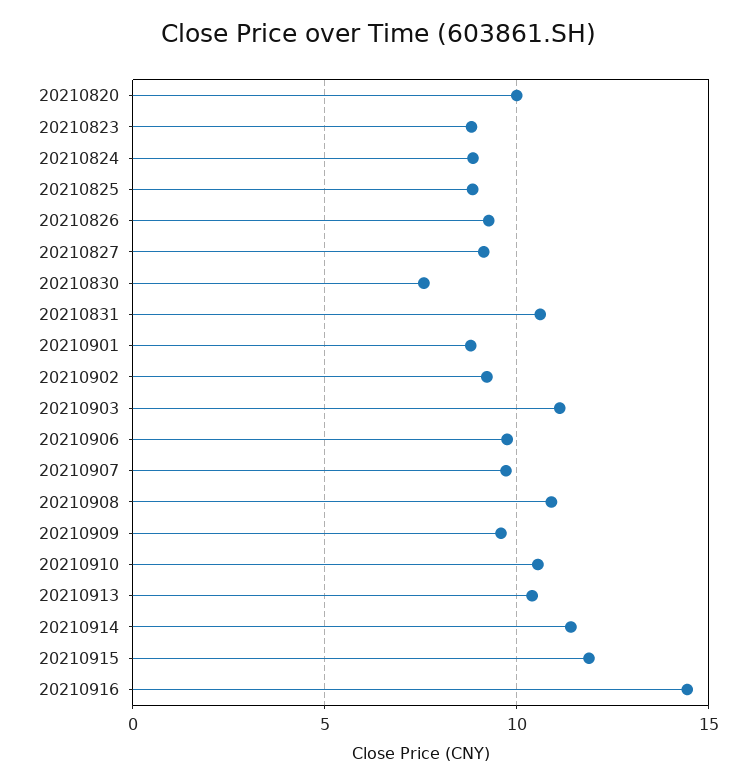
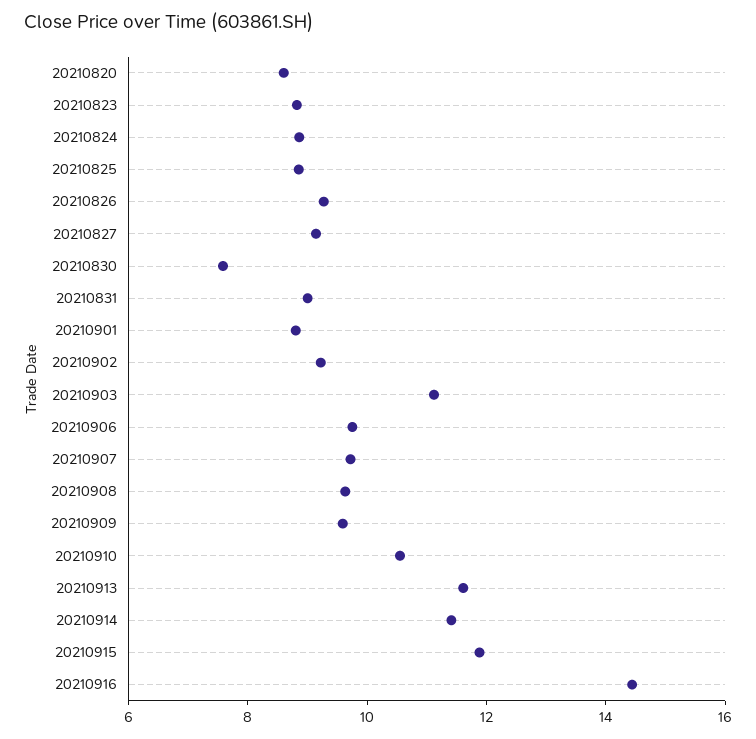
  {
-   "20210820": 10,
+   "20210820": 8.5,
    "20210823": 9,
    "20210824": 9,
    "20210825": 9,
    "20210826": 9.5,
    "20210827": 9,
    "20210830": 7.5,
-   "20210831": 10.5,
+   "20210831": 9,
    "20210901": 9,
    "20210902": 9,
    "20210903": 11,
    "20210906": 10,
    "20210907": 9.5,
-   "20210908": 11,
+   "20210908": 9.5,
    "20210909": 9.5,
    "20210910": 10.5,
-   "20210913": 10.5,
+   "20210913": 11.5,
    "20210914": 11.5,
    "20210915": 12,
    "20210916": 14.5
  }

